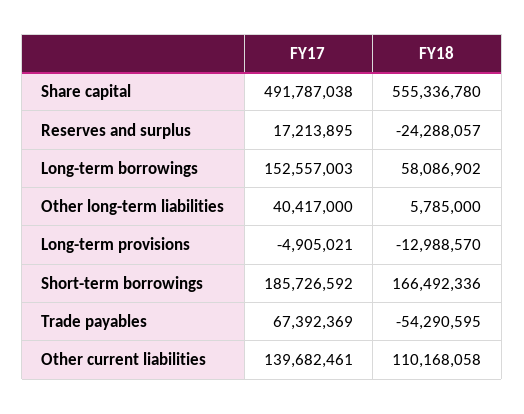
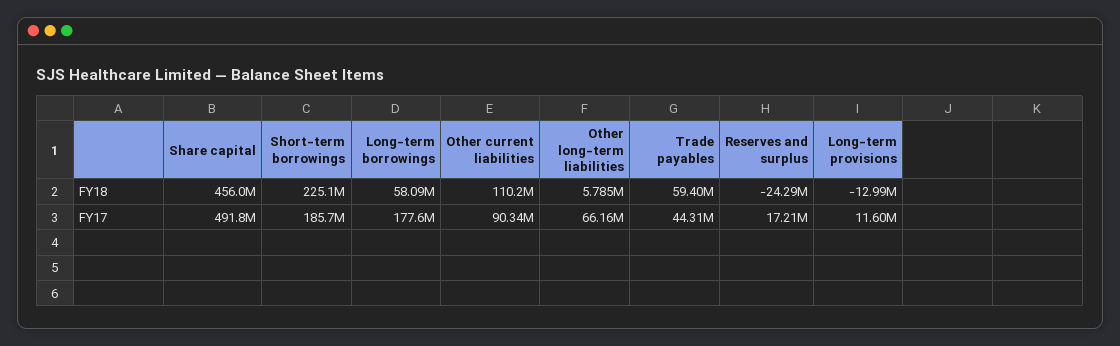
  {
    "FY17": {
      "Share capital": 491787038,
      "Reserves and surplus": 17213895,
-     "Long-term borrowings": 152557003,
+     "Long-term borrowings": 177600000,
-     "Other long-term liabilities": 40417000,
+     "Other long-term liabilities": 66160000,
-     "Long-term provisions": -4905021,
+     "Long-term provisions": 11600000,
      "Short-term borrowings": 185726592,
-     "Trade payables": 67392369,
+     "Trade payables": 44310000,
-     "Other current liabilities": 139682461
+     "Other current liabilities": 90340000
    },
    "FY18": {
-     "Share capital": 555336780,
+     "Share capital": 456000000,
      "Reserves and surplus": -24288057,
      "Long-term borrowings": 58086902,
      "Other long-term liabilities": 5785000,
      "Long-term provisions": -12988570,
-     "Short-term borrowings": 166492336,
+     "Short-term borrowings": 225100000,
-     "Trade payables": -54290595,
+     "Trade payables": 59400000,
      "Other current liabilities": 110168058
    }
  }

